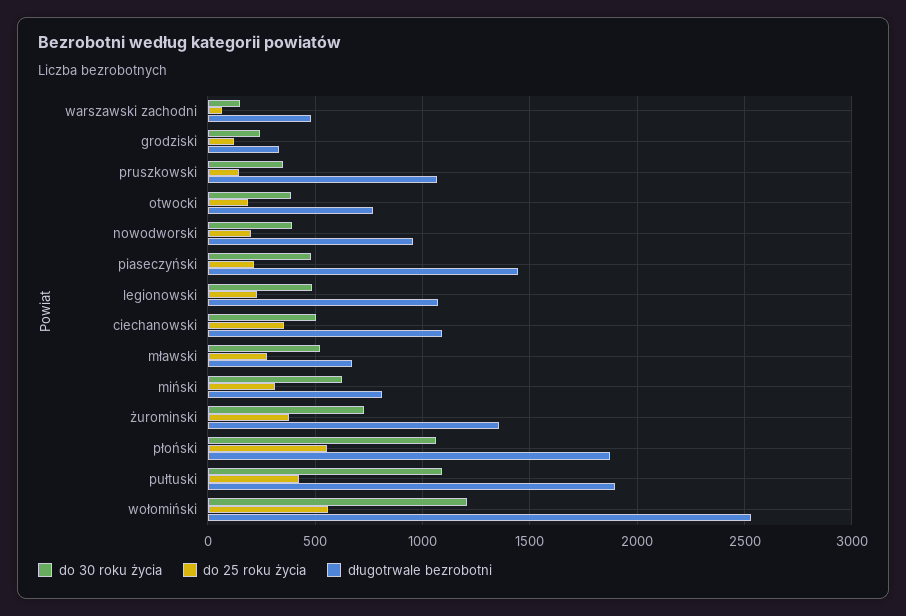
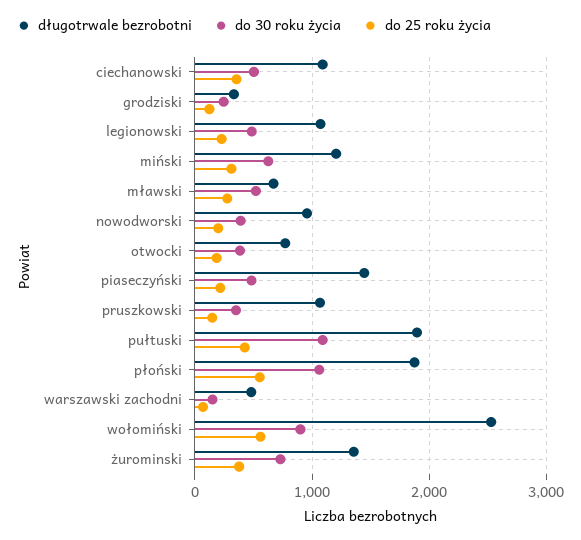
  {
    "do 30 roku życia": {
      "warszawski zachodni": 150,
      "grodziski": 250,
      "pruszkowski": 350,
      "otwocki": 400,
      "nowodworski": 400,
      "piaseczyński": 500,
      "legionowski": 500,
      "ciechanowski": 500,
      "mławski": 500,
      "miński": 650,
      "żurominski": 750,
      "płoński": 1050,
      "pułtuski": 1100,
-     "wołomiński": 1200
+     "wołomiński": 900
    },
    "do 25 roku życia": {
      "warszawski zachodni": 50,
      "grodziski": 100,
      "pruszkowski": 150,
      "otwocki": 200,
      "nowodworski": 200,
      "piaseczyński": 200,
      "legionowski": 250,
      "ciechanowski": 350,
      "mławski": 300,
      "miński": 300,
      "żurominski": 400,
      "płoński": 550,
      "pułtuski": 450,
      "wołomiński": 550
    },
    "długotrwale bezrobotni": {
      "warszawski zachodni": 500,
      "grodziski": 350,
      "pruszkowski": 1050,
      "otwocki": 750,
      "nowodworski": 950,
      "piaseczyński": 1450,
      "legionowski": 1050,
      "ciechanowski": 1100,
      "mławski": 650,
-     "miński": 800,
+     "miński": 1200,
      "żurominski": 1350,
      "płoński": 1850,
      "pułtuski": 1900,
      "wołomiński": 2550
    }
  }

